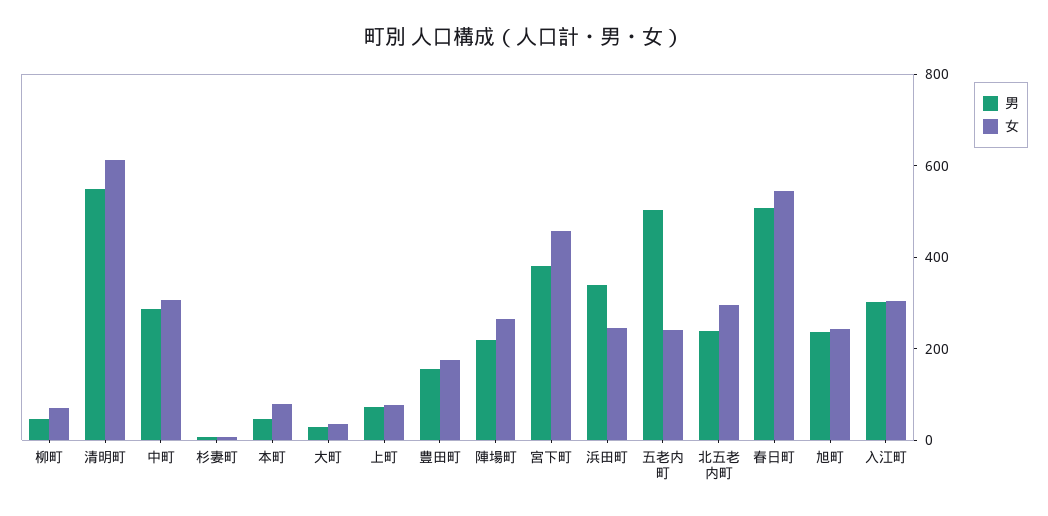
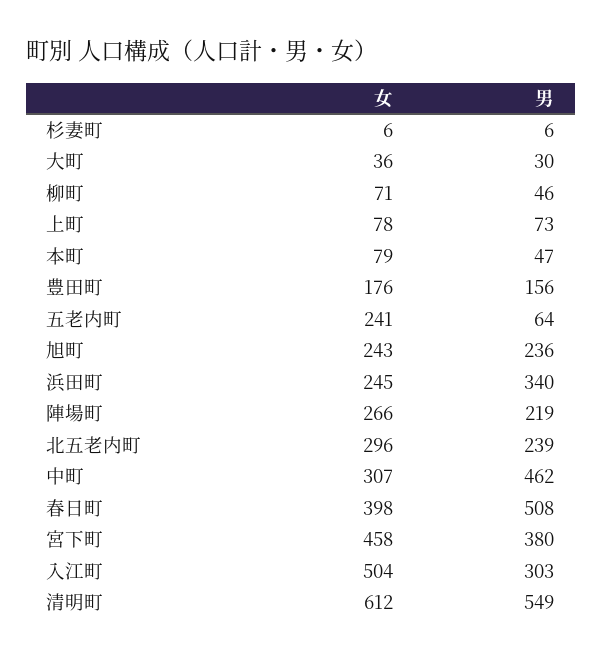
  {
    "男": {
      "柳町": 46,
      "清明町": 549,
-     "中町": 300,
+     "中町": 462,
      "杉妻町": 6,
      "本町": 47,
      "大町": 30,
      "上町": 73,
      "豊田町": 156,
      "陣場町": 219,
      "宮下町": 380,
      "浜田町": 340,
-     "五老内町": 500,
+     "五老内町": 64,
      "北五老内町": 239,
      "春日町": 508,
      "旭町": 236,
      "入江町": 303
    },
    "女": {
      "柳町": 71,
      "清明町": 612,
      "中町": 307,
      "杉妻町": 6,
      "本町": 79,
      "大町": 36,
      "上町": 78,
      "豊田町": 176,
      "陣場町": 266,
      "宮下町": 458,
      "浜田町": 245,
      "五老内町": 241,
      "北五老内町": 296,
-     "春日町": 550,
+     "春日町": 398,
      "旭町": 243,
-     "入江町": 300
+     "入江町": 504
    }
  }

